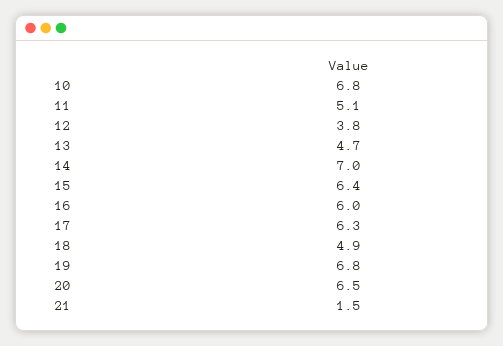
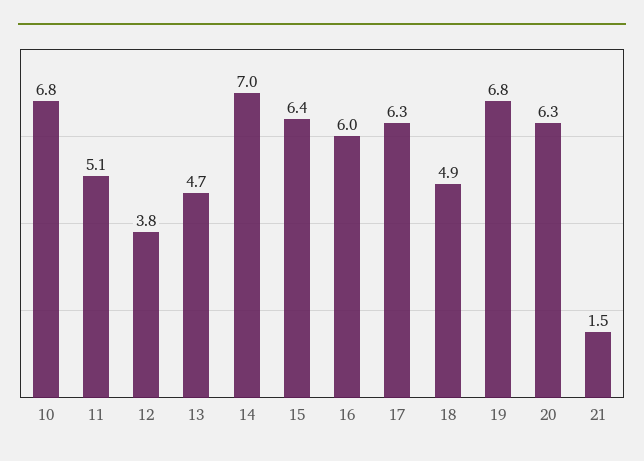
  {
    "10": 6.8,
    "11": 5.1,
    "12": 3.8,
    "13": 4.7,
    "14": 7,
    "15": 6.4,
    "16": 6,
    "17": 6.3,
    "18": 4.9,
    "19": 6.8,
-   "20": 6.5,
+   "20": 6.3,
    "21": 1.5
  }

